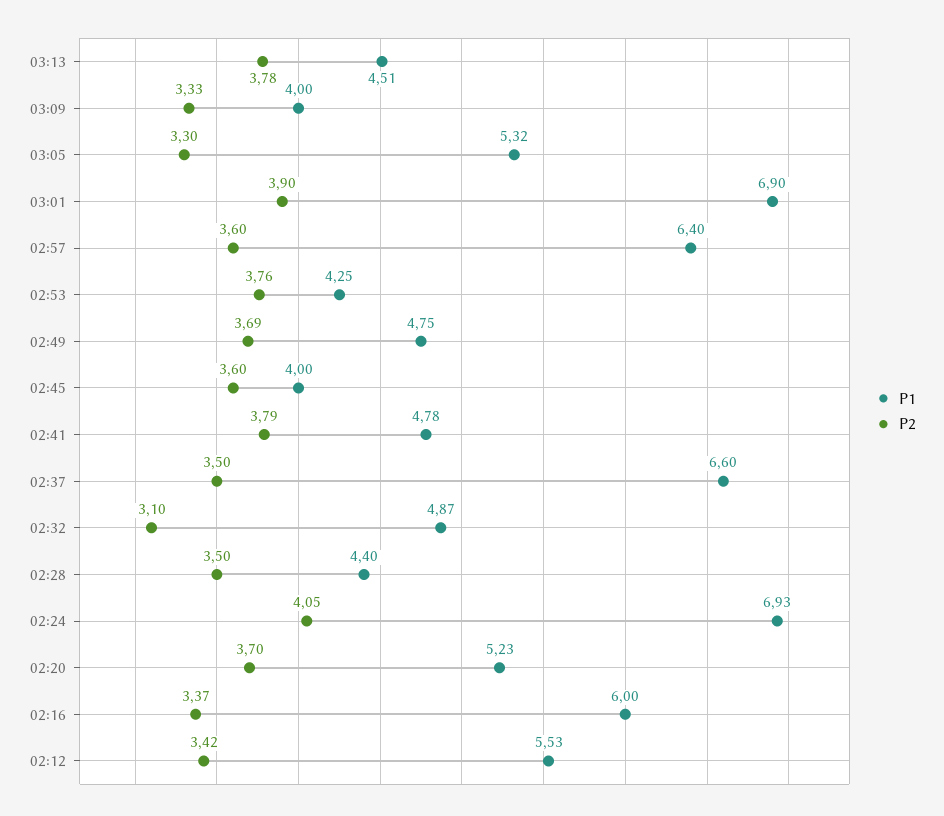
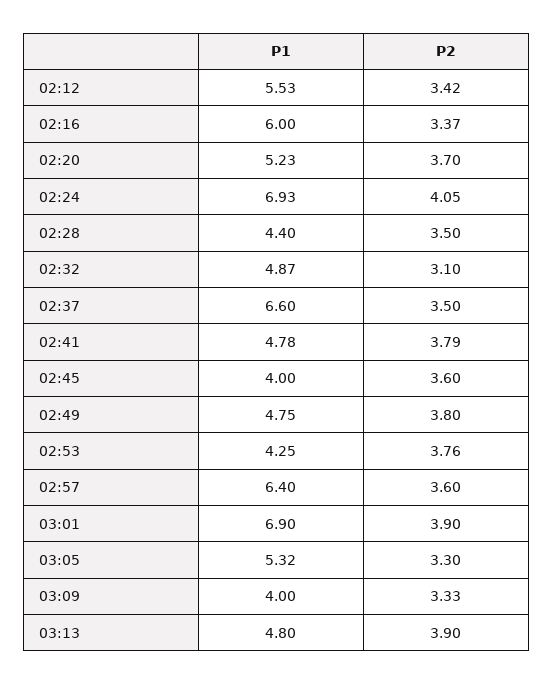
  {
    "P1": {
-     "03:13": 4.51,
+     "03:13": 4.8,
      "03:09": 4,
      "03:05": 5.32,
      "03:01": 6.9,
      "02:57": 6.4,
      "02:53": 4.25,
      "02:49": 4.75,
      "02:45": 4,
      "02:41": 4.78,
      "02:37": 6.6,
      "02:32": 4.87,
      "02:28": 4.4,
      "02:24": 6.93,
      "02:20": 5.23,
      "02:16": 6,
      "02:12": 5.53
    },
    "P2": {
-     "03:13": 3.78,
+     "03:13": 3.9,
      "03:09": 3.33,
      "03:05": 3.3,
      "03:01": 3.9,
      "02:57": 3.6,
      "02:53": 3.76,
-     "02:49": 3.69,
+     "02:49": 3.8,
      "02:45": 3.6,
      "02:41": 3.79,
      "02:37": 3.5,
      "02:32": 3.1,
      "02:28": 3.5,
      "02:24": 4.05,
      "02:20": 3.7,
      "02:16": 3.37,
      "02:12": 3.42
    }
  }

